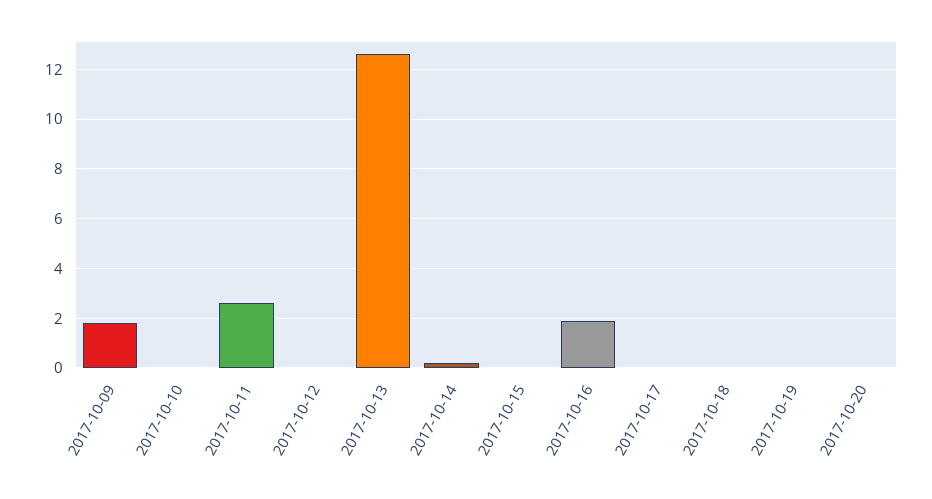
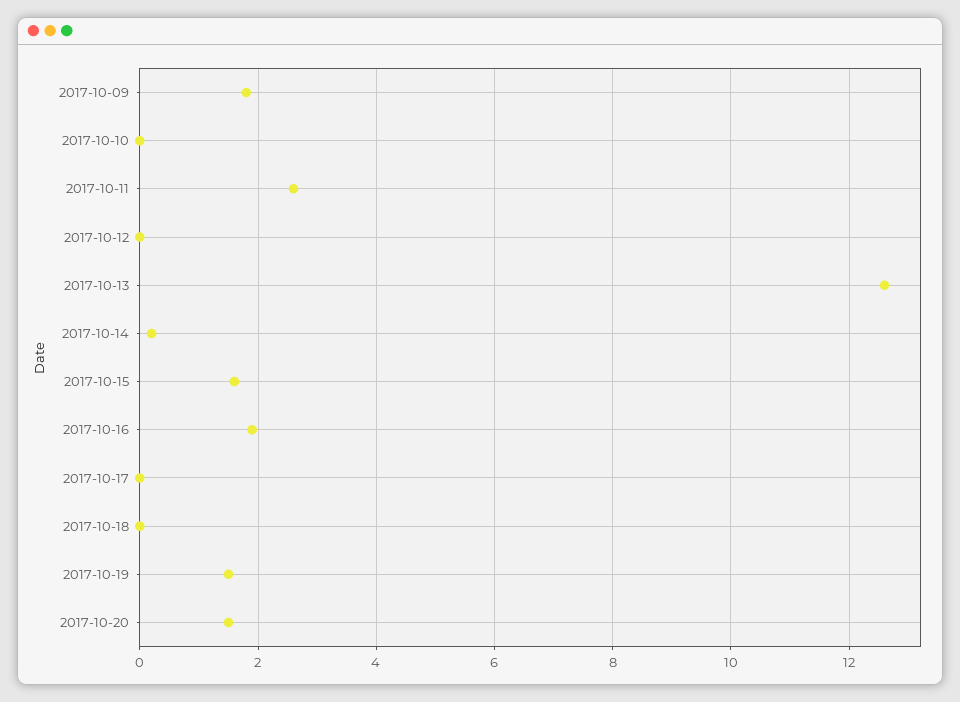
  {
    "2017-10-09": 2,
    "2017-10-10": 0,
    "2017-10-11": 2.5,
    "2017-10-12": 0,
    "2017-10-13": 12.5,
    "2017-10-14": 0,
-   "2017-10-15": 0,
+   "2017-10-15": 1.5,
    "2017-10-16": 2,
    "2017-10-17": 0,
    "2017-10-18": 0,
-   "2017-10-19": 0,
+   "2017-10-19": 1.5,
-   "2017-10-20": 0
+   "2017-10-20": 1.5
  }

